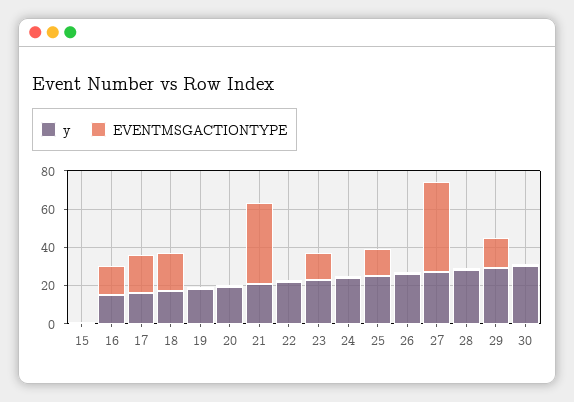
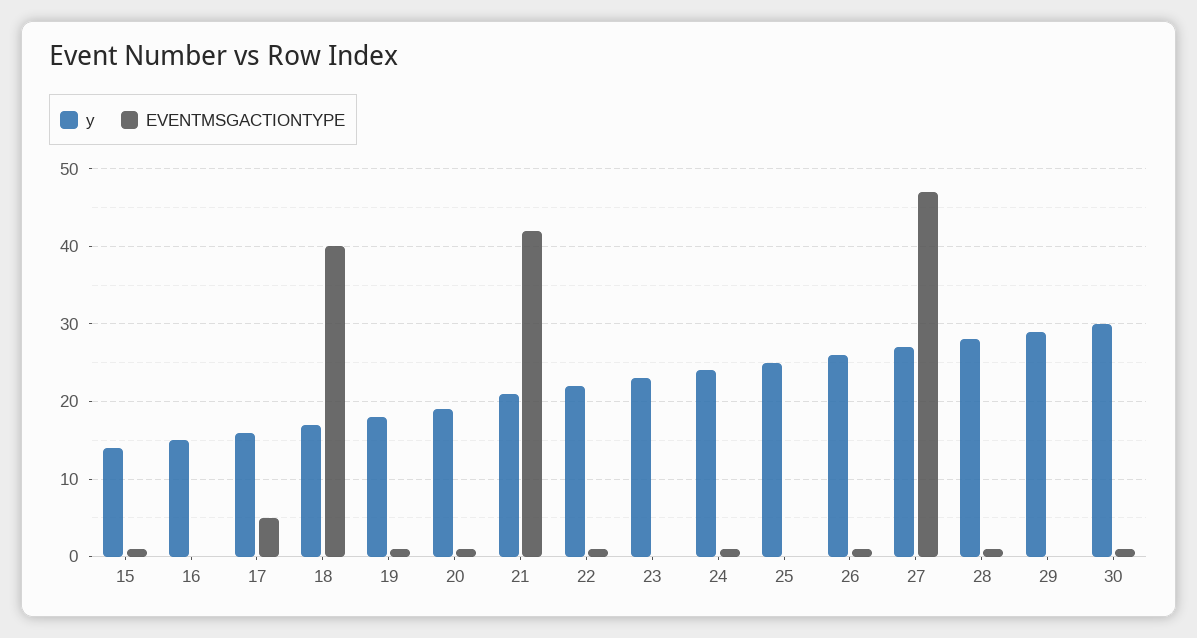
  {
    "y": {
-     "15": 0,
+     "15": 14,
      "16": 15,
      "17": 16,
      "18": 17,
      "19": 18,
      "20": 19,
      "21": 21,
      "22": 22,
      "23": 23,
      "24": 24,
      "25": 25,
      "26": 26,
      "27": 27,
      "28": 28,
      "29": 29,
      "30": 30
    },
    "EVENTMSGACTIONTYPE": {
      "15": 1,
-     "16": 15,
+     "16": 0,
-     "17": 20,
+     "17": 5,
-     "18": 20,
+     "18": 40,
      "19": 1,
      "20": 1,
      "21": 42,
      "22": 1,
-     "23": 15,
+     "23": 0,
      "24": 1,
-     "25": 15,
+     "25": 0,
      "26": 1,
      "27": 47,
      "28": 1,
-     "29": 15,
+     "29": 0,
      "30": 1
    }
  }

